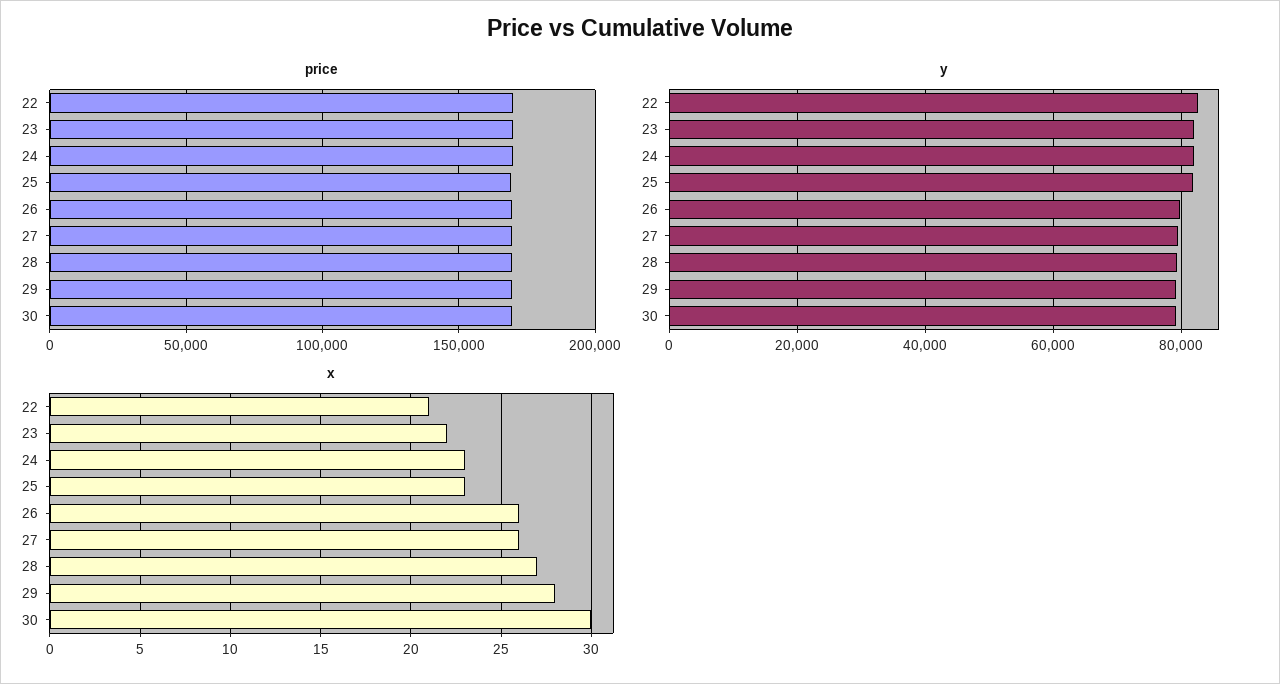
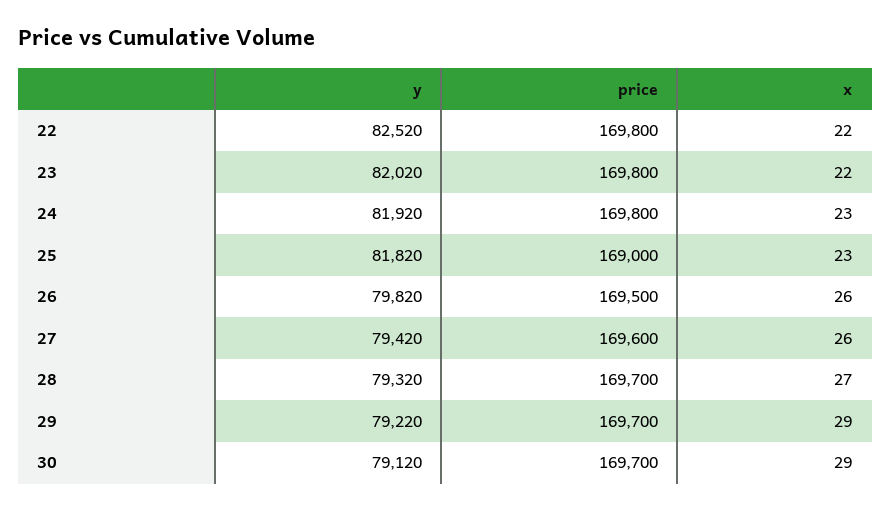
  {
    "price": {
      "22": 169800,
      "23": 169800,
      "24": 169800,
      "25": 169000,
      "26": 169500,
      "27": 169600,
      "28": 169700,
      "29": 169700,
      "30": 169700
    },
    "y": {
      "22": 82520,
      "23": 82020,
      "24": 81920,
      "25": 81820,
      "26": 79820,
      "27": 79420,
      "28": 79320,
      "29": 79220,
      "30": 79120
    },
    "x": {
-     "22": 21,
+     "22": 22,
      "23": 22,
      "24": 23,
      "25": 23,
      "26": 26,
      "27": 26,
      "28": 27,
-     "29": 28,
+     "29": 29,
-     "30": 30
+     "30": 29
    }
  }

